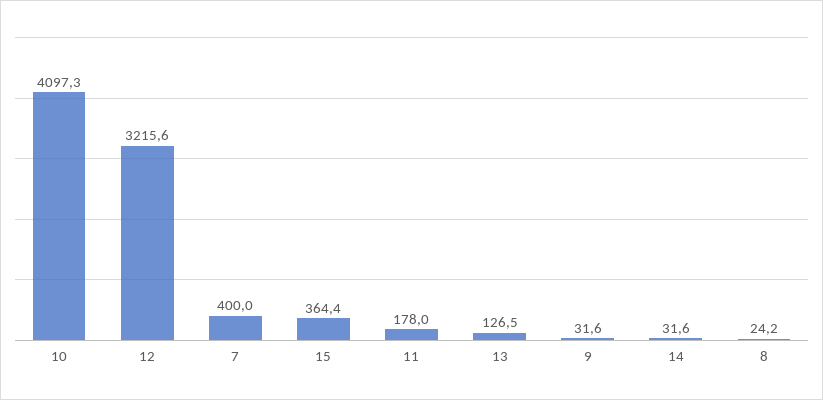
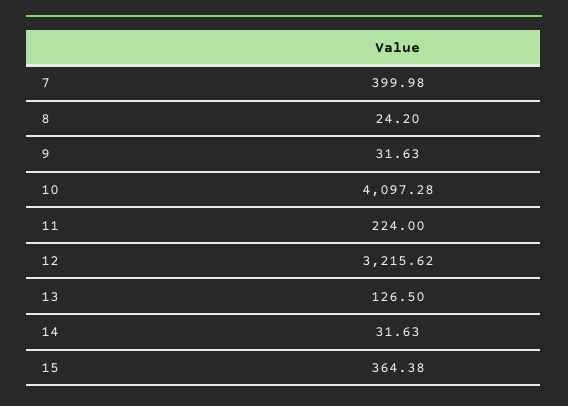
  {
    "10": 4097.28,
    "12": 3215.62,
    "7": 399.98,
    "15": 364.38,
-   "11": 178,
+   "11": 224,
    "13": 126.5,
    "9": 31.63,
    "14": 31.63,
    "8": 24.2
  }

